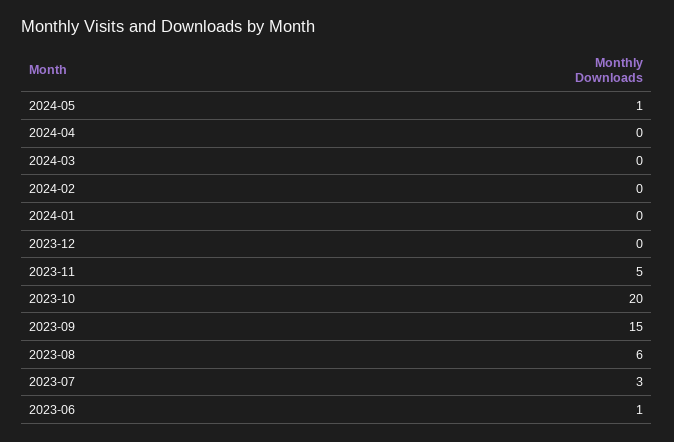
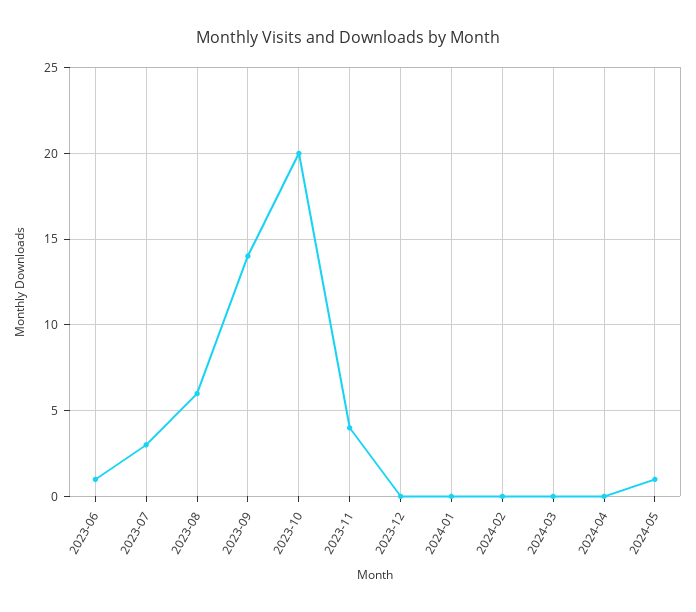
  {
    "2024-05": 1,
    "2024-04": 0,
    "2024-03": 0,
    "2024-02": 0,
    "2024-01": 0,
    "2023-12": 0,
-   "2023-11": 5,
+   "2023-11": 4,
    "2023-10": 20,
-   "2023-09": 15,
+   "2023-09": 14,
    "2023-08": 6,
    "2023-07": 3,
    "2023-06": 1
  }

